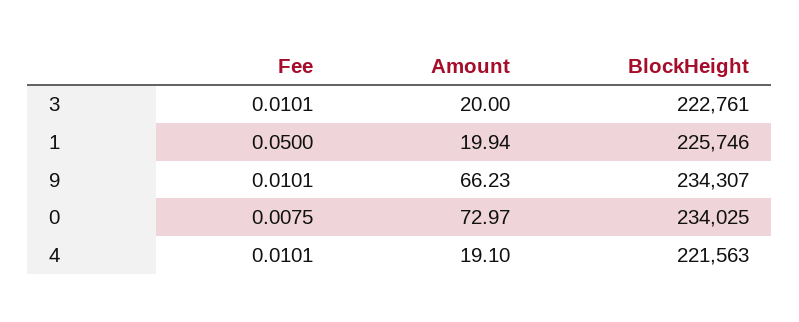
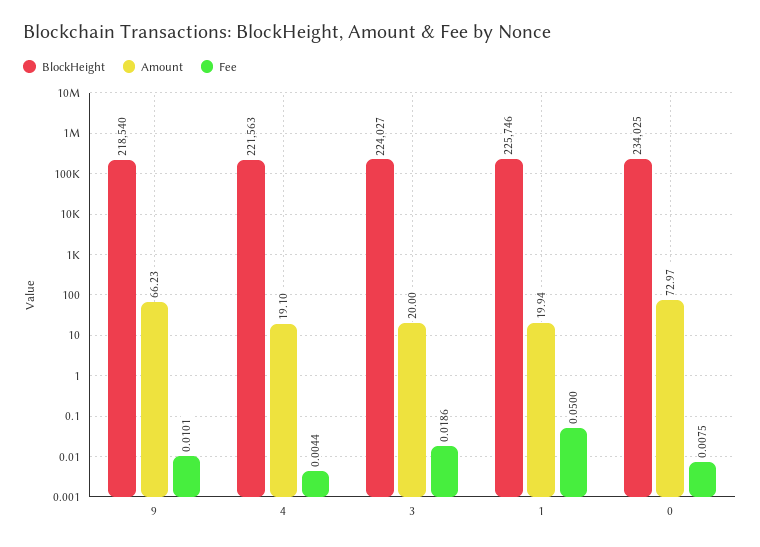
  {
    "Fee": {
-     "3": 0.0101,
+     "3": 0.0186,
      "1": 0.05,
      "9": 0.0101,
      "0": 0.0075,
-     "4": 0.0101
+     "4": 0.0044
    },
    "Amount": {
      "3": 20,
      "1": 19.94,
      "9": 66.23,
      "0": 72.97,
      "4": 19.1
    },
    "BlockHeight": {
-     "3": 222761,
+     "3": 224027,
      "1": 225746,
-     "9": 234307,
+     "9": 218540,
      "0": 234025,
      "4": 221563
    }
  }

